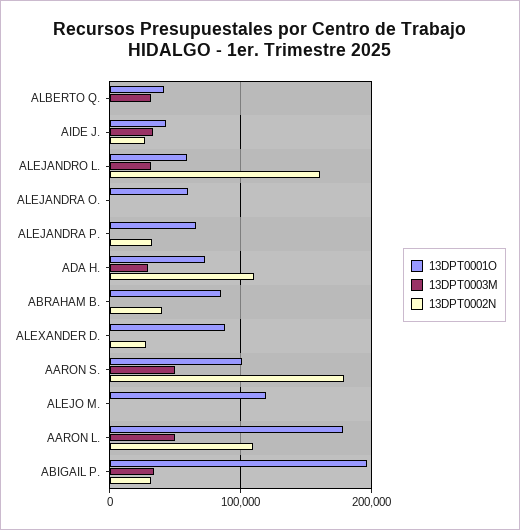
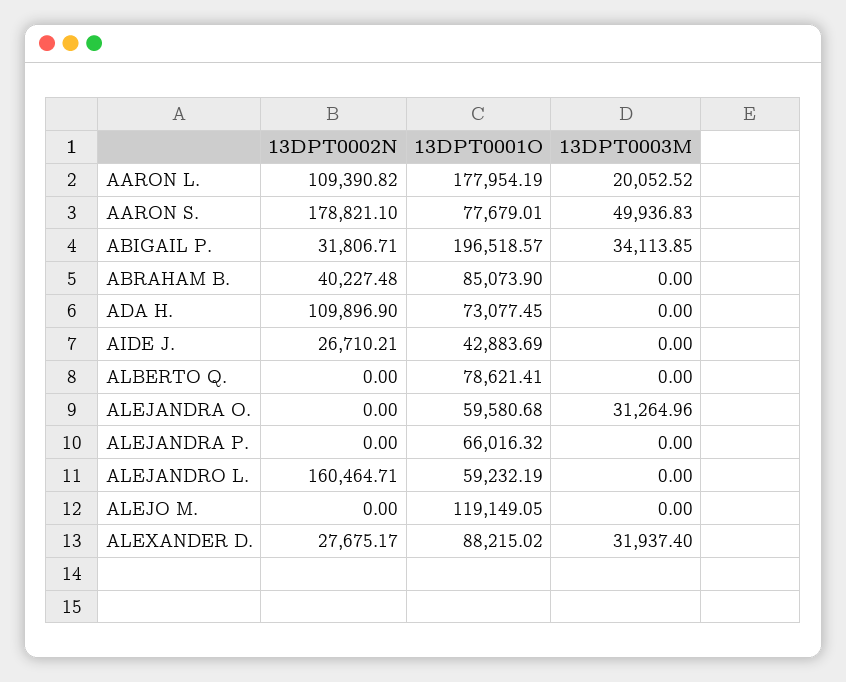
  {
    "13DPT0001O": {
-     "ALBERTO Q.": 40000,
+     "ALBERTO Q.": 78621.41,
      "AIDE J.": 42883.69,
      "ALEJANDRO L.": 59232.19,
      "ALEJANDRA O.": 59580.68,
      "ALEJANDRA P.": 66016.32,
      "ADA H.": 73077.45,
      "ABRAHAM B.": 85073.9,
      "ALEXANDER D.": 88215.02,
-     "AARON S.": 100000,
+     "AARON S.": 77679.01,
      "ALEJO M.": 119149.05,
      "AARON L.": 177954.19,
      "ABIGAIL P.": 196518.57
    },
    "13DPT0003M": {
-     "ALBERTO Q.": 30000,
+     "ALBERTO Q.": 0,
-     "AIDE J.": 30000,
+     "AIDE J.": 0,
-     "ALEJANDRO L.": 30000,
+     "ALEJANDRO L.": 0,
-     "ALEJANDRA O.": 0,
+     "ALEJANDRA O.": 31264.96,
      "ALEJANDRA P.": 0,
-     "ADA H.": 30000,
+     "ADA H.": 0,
      "ABRAHAM B.": 0,
-     "ALEXANDER D.": 0,
+     "ALEXANDER D.": 31937.4,
      "AARON S.": 49936.83,
      "ALEJO M.": 0,
-     "AARON L.": 50000,
+     "AARON L.": 20052.52,
      "ABIGAIL P.": 34113.85
    },
    "13DPT0002N": {
      "ALBERTO Q.": 0,
      "AIDE J.": 26710.21,
      "ALEJANDRO L.": 160464.71,
      "ALEJANDRA O.": 0,
-     "ALEJANDRA P.": 30000,
+     "ALEJANDRA P.": 0,
      "ADA H.": 109896.9,
      "ABRAHAM B.": 40227.48,
      "ALEXANDER D.": 27675.17,
      "AARON S.": 178821.1,
      "ALEJO M.": 0,
      "AARON L.": 109390.82,
      "ABIGAIL P.": 31806.71
    }
  }

